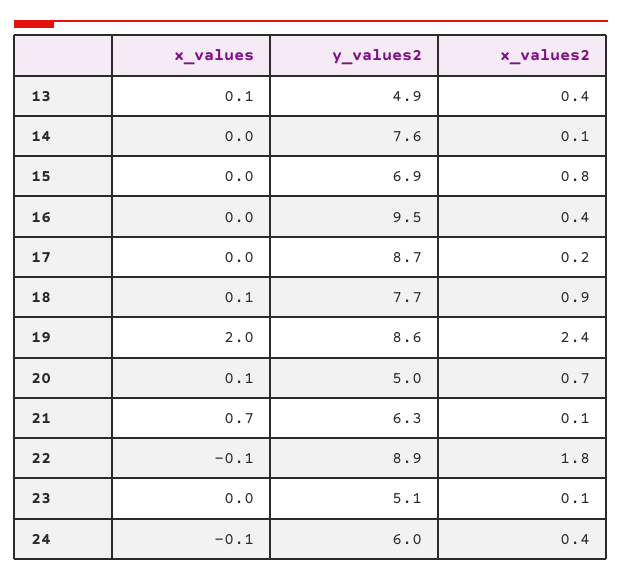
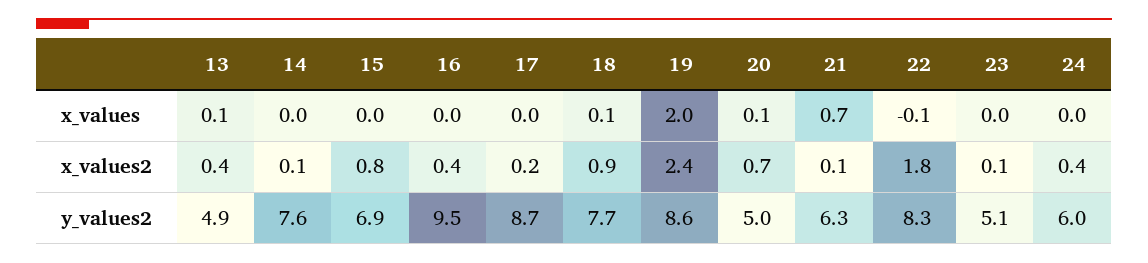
  {
    "x_values": {
      "13": 0.1,
      "14": 0,
      "15": 0,
      "16": 0,
      "17": 0,
      "18": 0.1,
      "19": 2,
      "20": 0.1,
      "21": 0.7,
      "22": -0.1,
      "23": 0,
-     "24": -0.1
+     "24": 0
    },
    "y_values2": {
      "13": 4.9,
      "14": 7.6,
      "15": 6.9,
      "16": 9.5,
      "17": 8.7,
      "18": 7.7,
      "19": 8.6,
      "20": 5,
      "21": 6.3,
-     "22": 8.9,
+     "22": 8.3,
      "23": 5.1,
      "24": 6
    },
    "x_values2": {
      "13": 0.4,
      "14": 0.1,
      "15": 0.8,
      "16": 0.4,
      "17": 0.2,
      "18": 0.9,
      "19": 2.4,
      "20": 0.7,
      "21": 0.1,
      "22": 1.8,
      "23": 0.1,
      "24": 0.4
    }
  }

